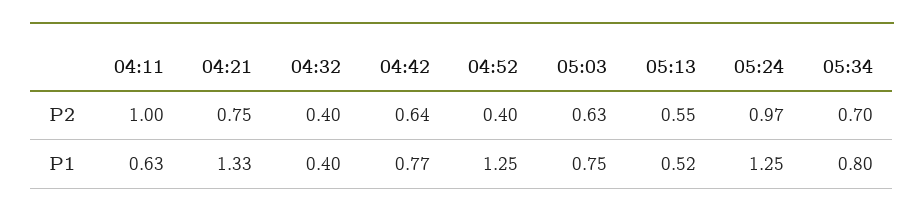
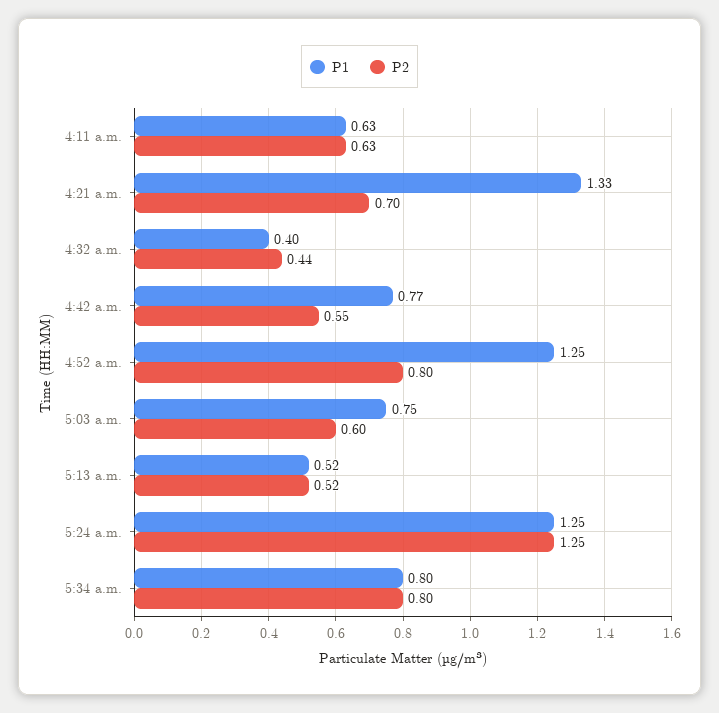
  {
    "P2": {
-     "04:11": 1,
+     "04:11": 0.63,
-     "04:21": 0.75,
+     "04:21": 0.7,
-     "04:32": 0.4,
+     "04:32": 0.44,
-     "04:42": 0.64,
+     "04:42": 0.55,
-     "04:52": 0.4,
+     "04:52": 0.8,
-     "05:03": 0.63,
+     "05:03": 0.6,
-     "05:13": 0.55,
+     "05:13": 0.52,
-     "05:24": 0.97,
+     "05:24": 1.25,
-     "05:34": 0.7
+     "05:34": 0.8
    },
    "P1": {
      "04:11": 0.63,
      "04:21": 1.33,
      "04:32": 0.4,
      "04:42": 0.77,
      "04:52": 1.25,
      "05:03": 0.75,
      "05:13": 0.52,
      "05:24": 1.25,
      "05:34": 0.8
    }
  }

